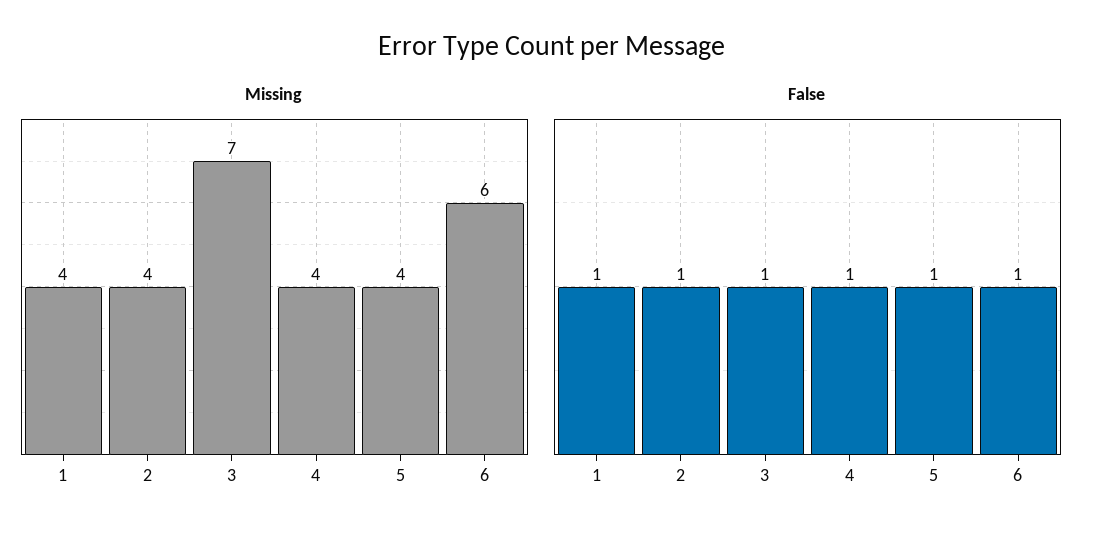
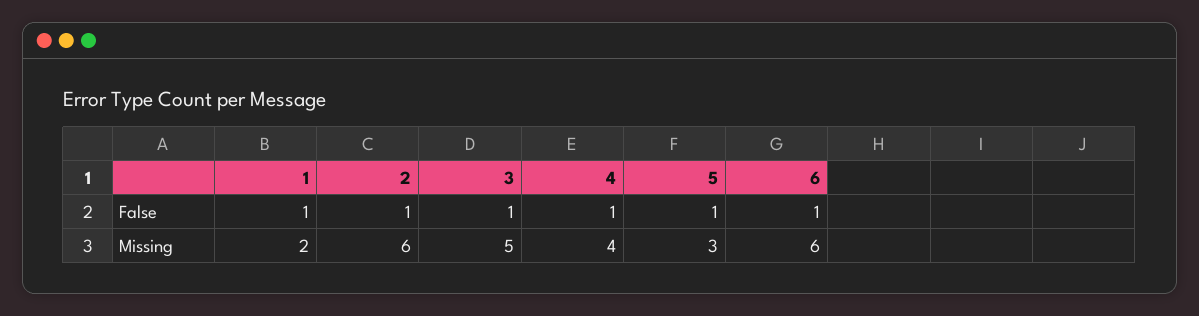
  {
    "Missing": {
-     "1": 4,
+     "1": 2,
-     "2": 4,
+     "2": 6,
-     "3": 7,
+     "3": 5,
      "4": 4,
-     "5": 4,
+     "5": 3,
      "6": 6
    },
    "False": {
      "1": 1,
      "2": 1,
      "3": 1,
      "4": 1,
      "5": 1,
      "6": 1
    }
  }

